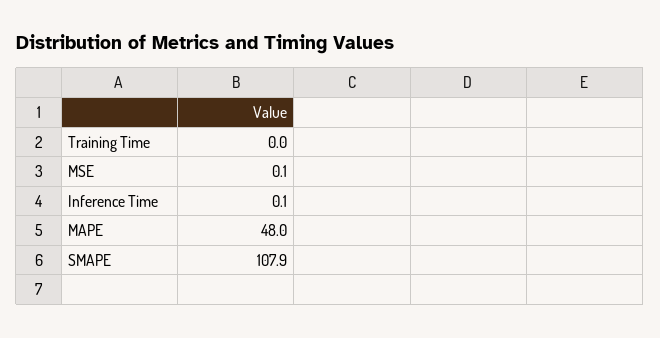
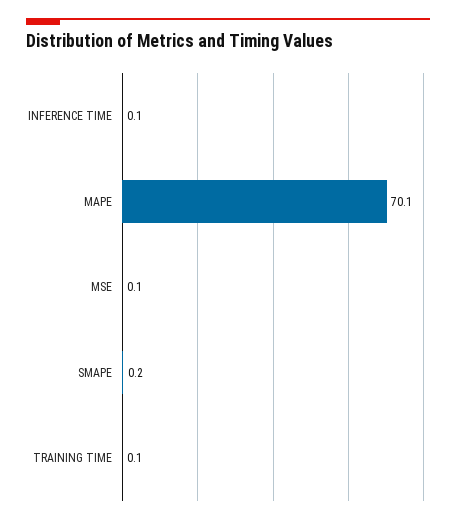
  {
-   "Training Time": 0,
+   "Training Time": 0.1,
    "MSE": 0.1,
    "Inference Time": 0.1,
-   "MAPE": 48,
+   "MAPE": 70.1,
-   "SMAPE": 107.9
+   "SMAPE": 0.2
  }

